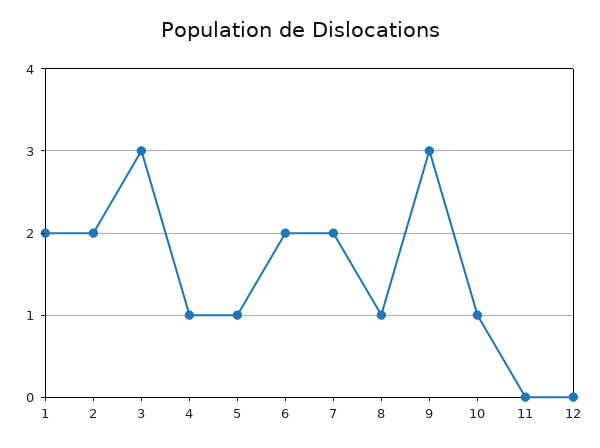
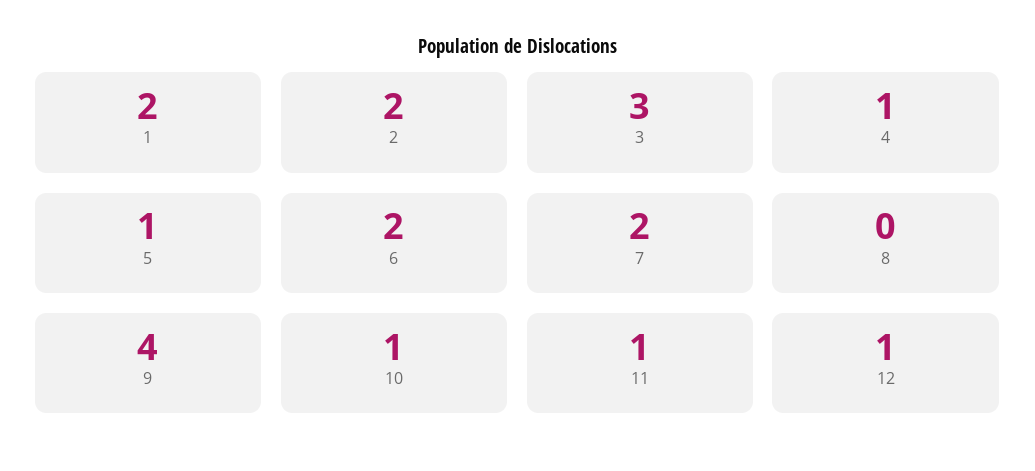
  {
    "1": 2,
    "2": 2,
    "3": 3,
    "4": 1,
    "5": 1,
    "6": 2,
    "7": 2,
-   "8": 1,
+   "8": 0,
-   "9": 3,
+   "9": 4,
    "10": 1,
-   "11": 0,
+   "11": 1,
-   "12": 0
+   "12": 1
  }

